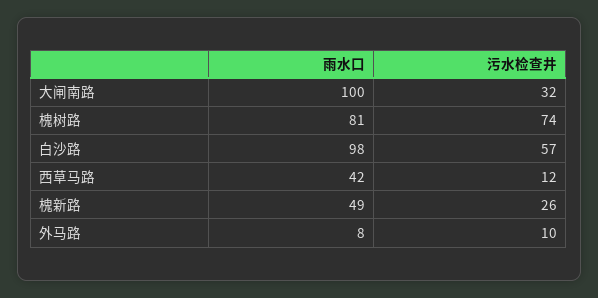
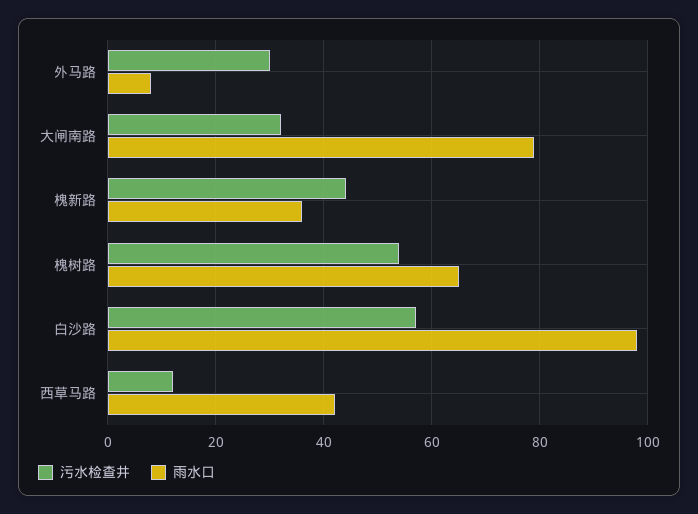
  {
    "雨水口": {
-     "大闸南路": 100,
+     "大闸南路": 80,
-     "槐树路": 81,
+     "槐树路": 65,
      "白沙路": 98,
      "西草马路": 42,
-     "槐新路": 49,
+     "槐新路": 35,
      "外马路": 8
    },
    "污水检查井": {
      "大闸南路": 32,
-     "槐树路": 74,
+     "槐树路": 55,
      "白沙路": 57,
      "西草马路": 12,
-     "槐新路": 26,
+     "槐新路": 45,
-     "外马路": 10
+     "外马路": 30
    }
  }

